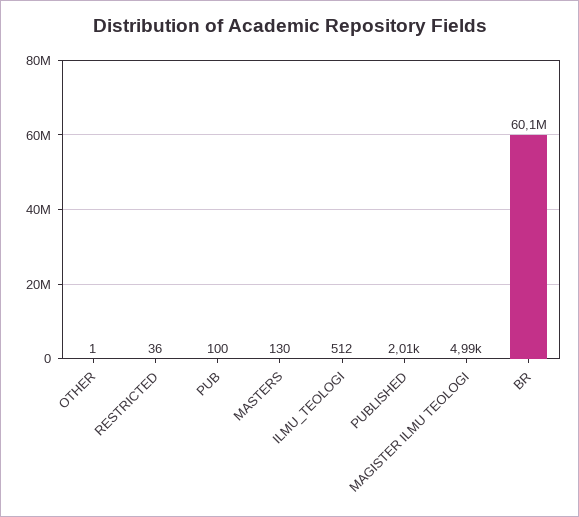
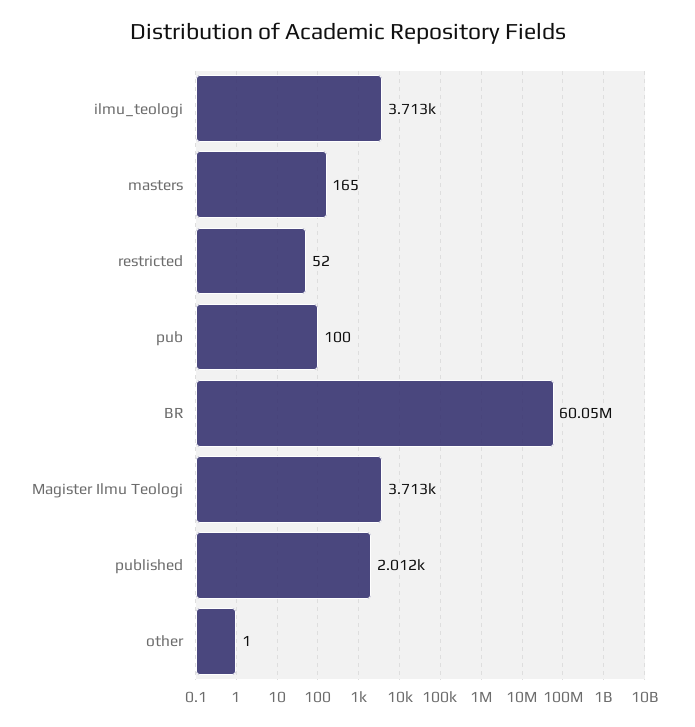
  {
    "OTHER": 1,
-   "RESTRICTED": 36,
+   "RESTRICTED": 52,
    "PUB": 100,
-   "MASTERS": 130,
+   "MASTERS": 165,
-   "ILMU_TEOLOGI": 512,
+   "ILMU_TEOLOGI": 3713,
    "PUBLISHED": 2012,
-   "MAGISTER ILMU TEOLOGI": 4990,
+   "MAGISTER ILMU TEOLOGI": 3713,
    "BR": 60050000
  }

